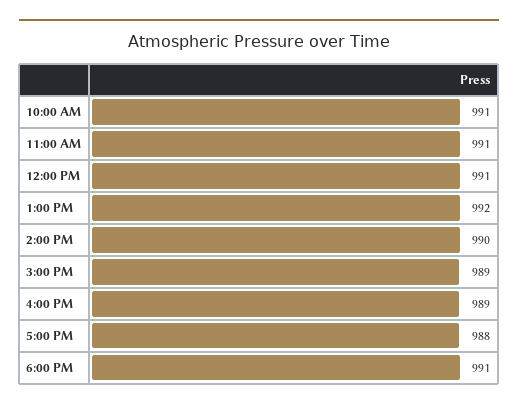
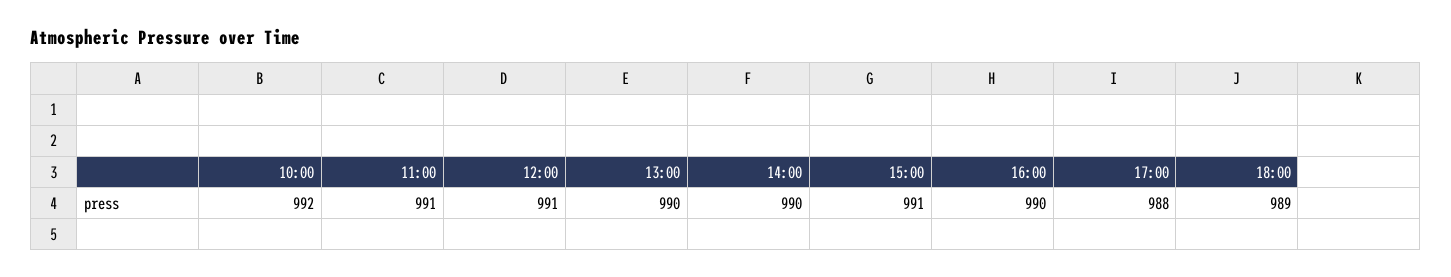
  {
-   "10:00 AM": 991,
+   "10:00 AM": 992,
    "11:00 AM": 991,
    "12:00 PM": 991,
-   "1:00 PM": 992,
+   "1:00 PM": 990,
    "2:00 PM": 990,
-   "3:00 PM": 989,
+   "3:00 PM": 991,
-   "4:00 PM": 989,
+   "4:00 PM": 990,
    "5:00 PM": 988,
-   "6:00 PM": 991
+   "6:00 PM": 989
  }

